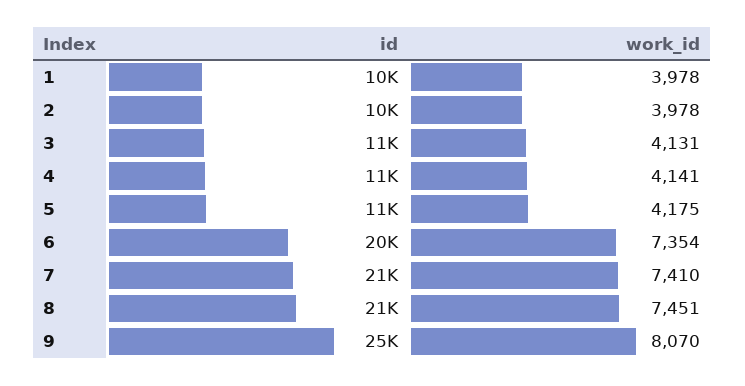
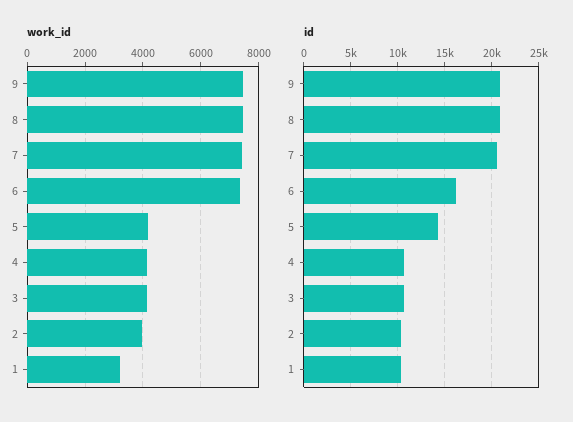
  {
    "id": {
      "1": 10000,
      "2": 10000,
      "3": 11000,
      "4": 11000,
-     "5": 11000,
+     "5": 14000,
-     "6": 20000,
+     "6": 16000,
      "7": 21000,
      "8": 21000,
-     "9": 25000
+     "9": 21000
    },
    "work_id": {
-     "1": 3978,
+     "1": 3250,
      "2": 3978,
      "3": 4131,
      "4": 4141,
      "5": 4175,
      "6": 7354,
      "7": 7410,
      "8": 7451,
-     "9": 8070
+     "9": 7500
    }
  }

